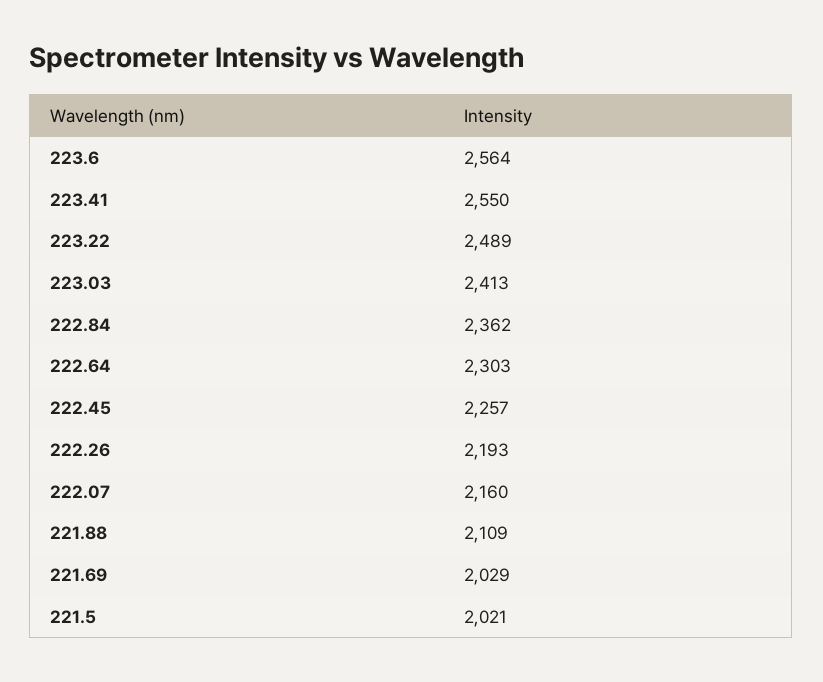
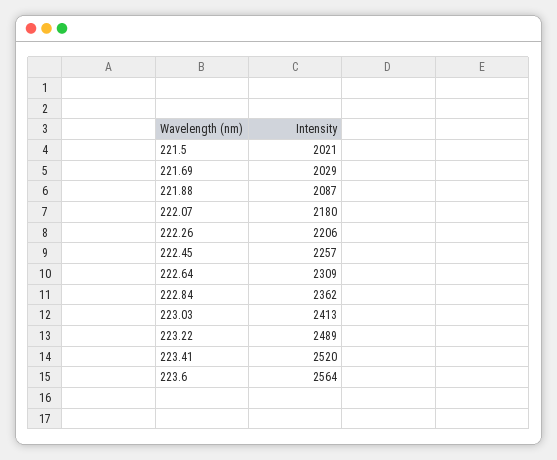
  {
    "223.6": 2564,
-   "223.41": 2550,
+   "223.41": 2520,
    "223.22": 2489,
    "223.03": 2413,
    "222.84": 2362,
-   "222.64": 2303,
+   "222.64": 2309,
    "222.45": 2257,
-   "222.26": 2193,
+   "222.26": 2206,
-   "222.07": 2160,
+   "222.07": 2180,
-   "221.88": 2109,
+   "221.88": 2087,
    "221.69": 2029,
    "221.5": 2021
  }

